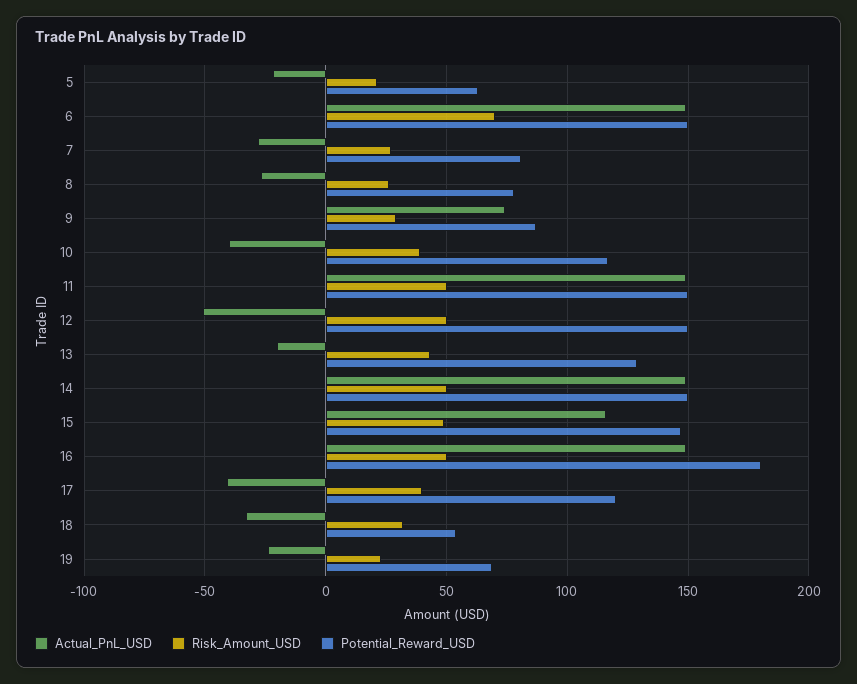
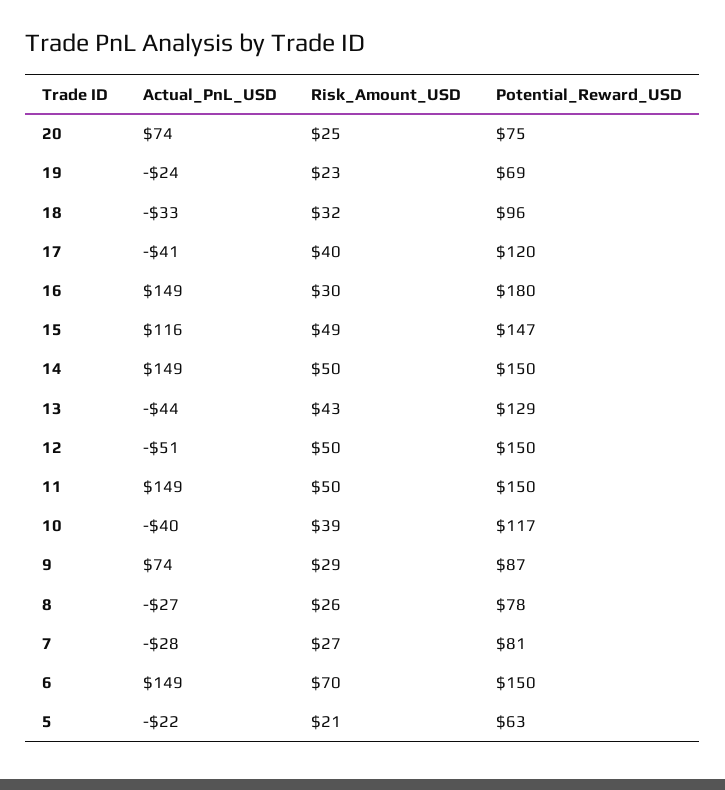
  {
    "Actual_PnL_USD": {
      "5": -22,
      "6": 149,
      "7": -28,
      "8": -27,
      "9": 74,
      "10": -40,
      "11": 149,
      "12": -51,
-     "13": -20,
+     "13": -44,
      "14": 149,
      "15": 116,
      "16": 149,
      "17": -41,
      "18": -33,
-     "19": -24
+     "19": -24,
+     "20": 74
    },
    "Risk_Amount_USD": {
      "5": 21,
      "6": 70,
      "7": 27,
      "8": 26,
      "9": 29,
      "10": 39,
      "11": 50,
      "12": 50,
      "13": 43,
      "14": 50,
      "15": 49,
-     "16": 50,
+     "16": 30,
      "17": 40,
      "18": 32,
-     "19": 23
+     "19": 23,
+     "20": 25
    },
    "Potential_Reward_USD": {
      "5": 63,
      "6": 150,
      "7": 81,
      "8": 78,
      "9": 87,
      "10": 117,
      "11": 150,
      "12": 150,
      "13": 129,
      "14": 150,
      "15": 147,
      "16": 180,
      "17": 120,
-     "18": 55,
+     "18": 96,
-     "19": 69
+     "19": 69,
+     "20": 75
    }
  }

